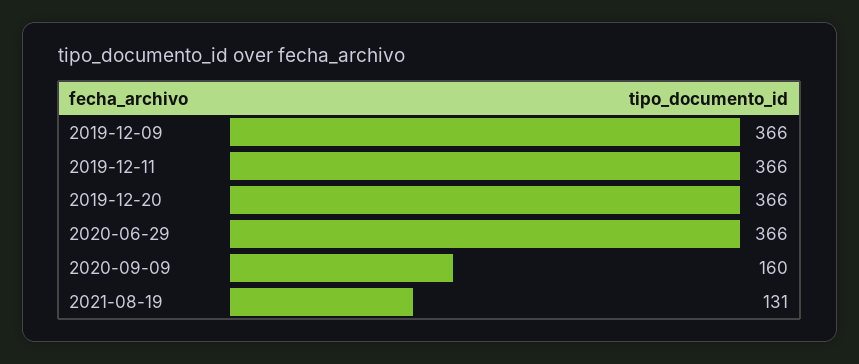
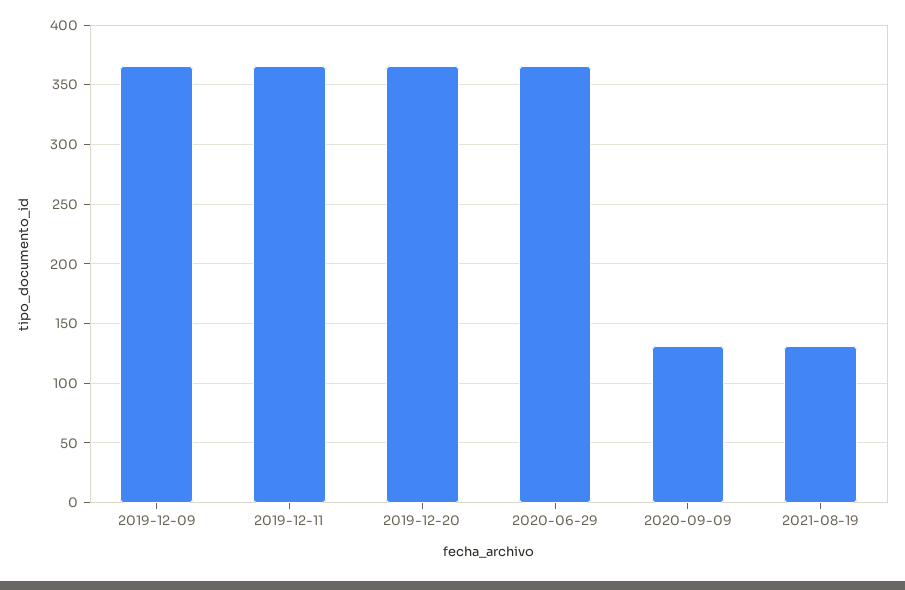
  {
    "2019-12-09": 366,
    "2019-12-11": 366,
    "2019-12-20": 366,
    "2020-06-29": 366,
-   "2020-09-09": 160,
+   "2020-09-09": 130,
    "2021-08-19": 131
  }

